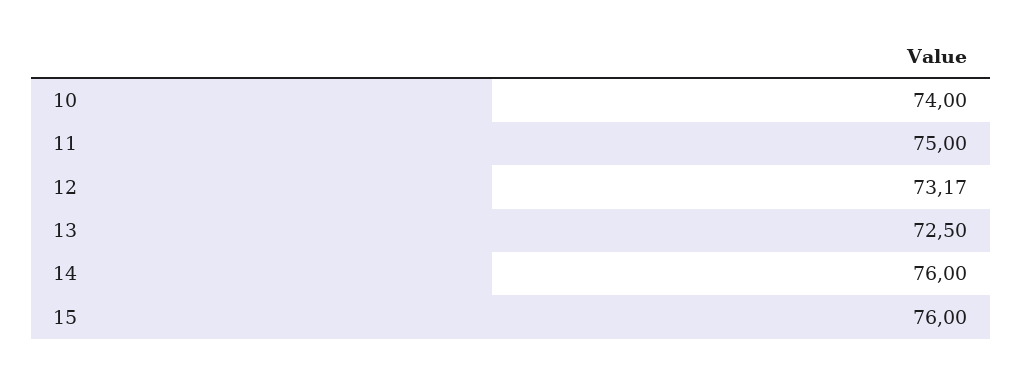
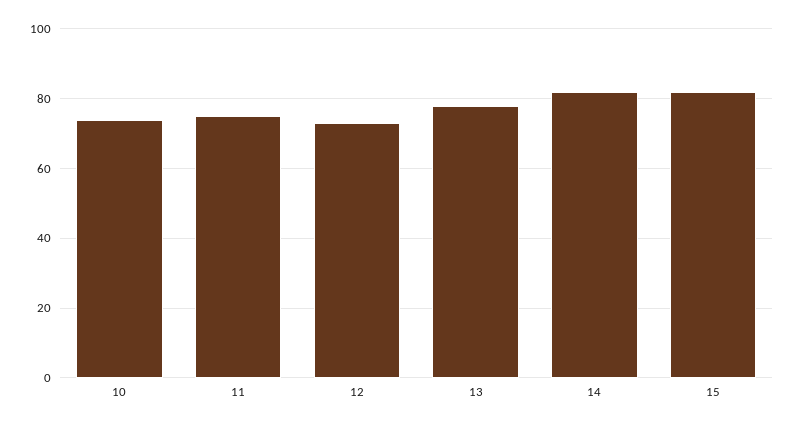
  {
    "10": 74,
    "11": 75,
    "12": 73.17,
-   "13": 72.5,
+   "13": 78,
-   "14": 76,
+   "14": 82,
-   "15": 76
+   "15": 82
  }

